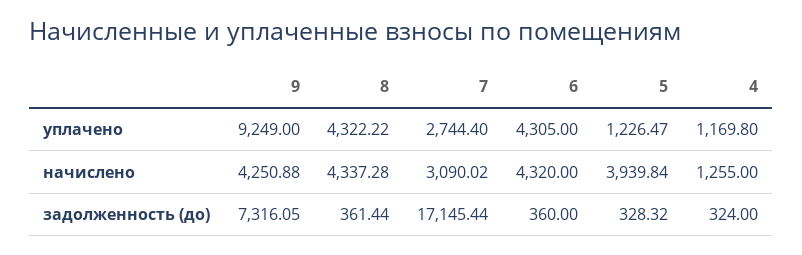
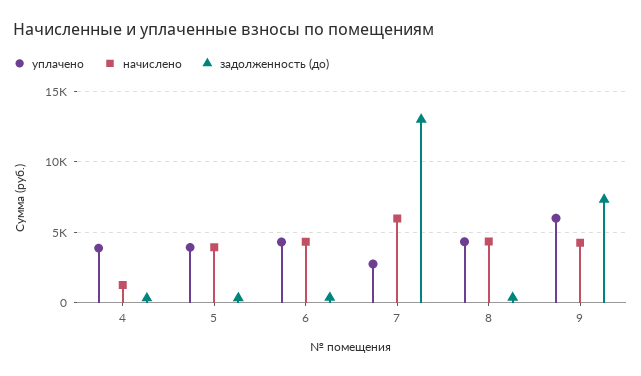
  {
    "уплачено": {
-     "9": 9249,
+     "9": 6000,
      "8": 4322.22,
      "7": 2744.4,
      "6": 4305,
-     "5": 1226.47,
+     "5": 4000,
-     "4": 1169.8
+     "4": 4000
    },
    "начислено": {
      "9": 4250.88,
      "8": 4337.28,
-     "7": 3090.02,
+     "7": 6000,
      "6": 4320,
      "5": 3939.84,
      "4": 1255
    },
    "задолженность (до)": {
      "9": 7316.05,
      "8": 361.44,
-     "7": 17145.44,
+     "7": 13000,
      "6": 360,
      "5": 328.32,
      "4": 324
    }
  }

